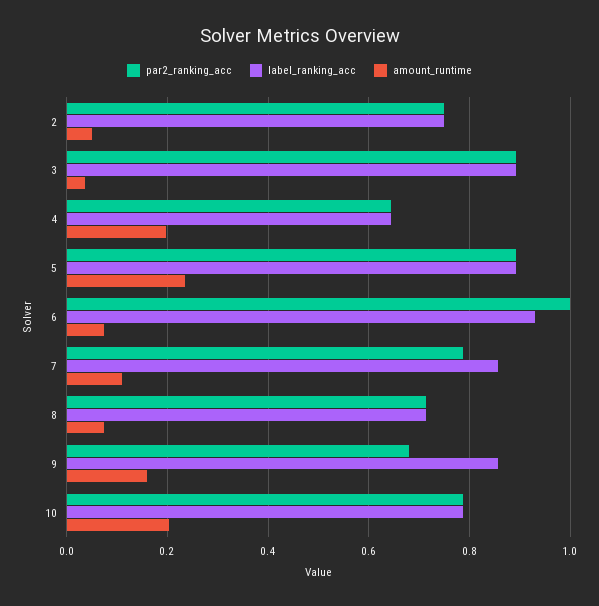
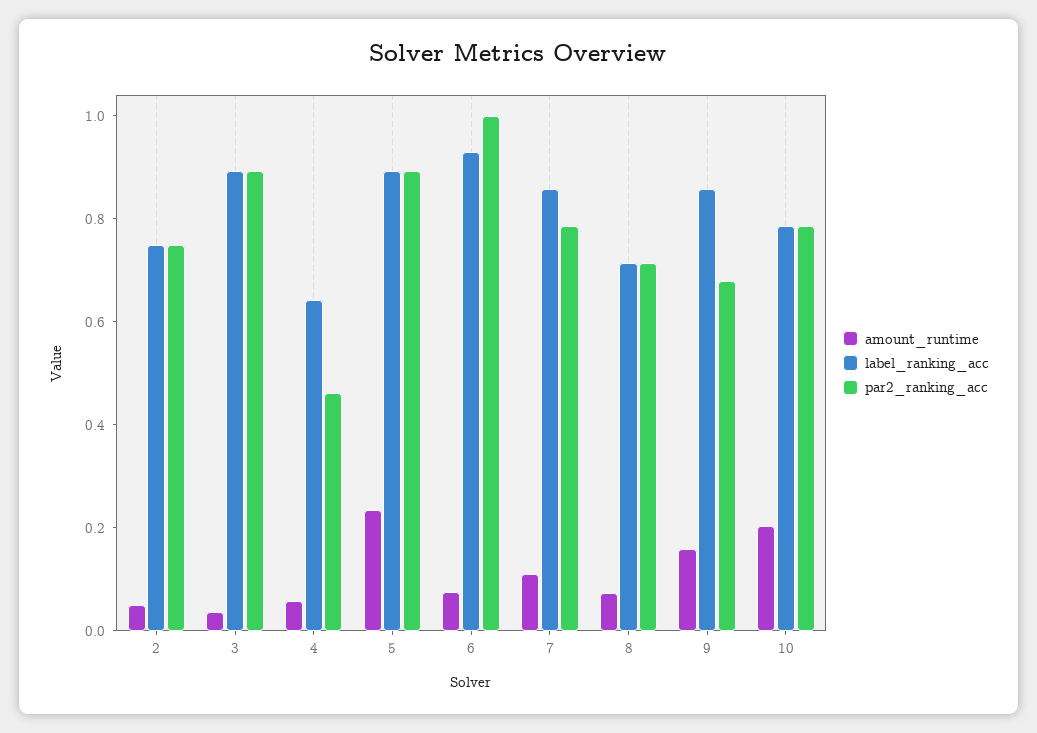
  {
    "par2_ranking_acc": {
      "2": 0.76,
      "3": 0.9,
-     "4": 0.64,
+     "4": 0.45,
      "5": 0.9,
      "6": 1,
      "7": 0.78,
      "8": 0.72,
      "9": 0.68,
      "10": 0.78
    },
    "label_ranking_acc": {
      "2": 0.76,
      "3": 0.9,
      "4": 0.64,
      "5": 0.9,
      "6": 0.92,
      "7": 0.86,
      "8": 0.72,
      "9": 0.86,
      "10": 0.78
    },
    "amount_runtime": {
      "2": 0.04,
      "3": 0.04,
-     "4": 0.2,
+     "4": 0.05,
      "5": 0.24,
      "6": 0.08,
      "7": 0.1,
      "8": 0.08,
      "9": 0.16,
      "10": 0.2
    }
  }

